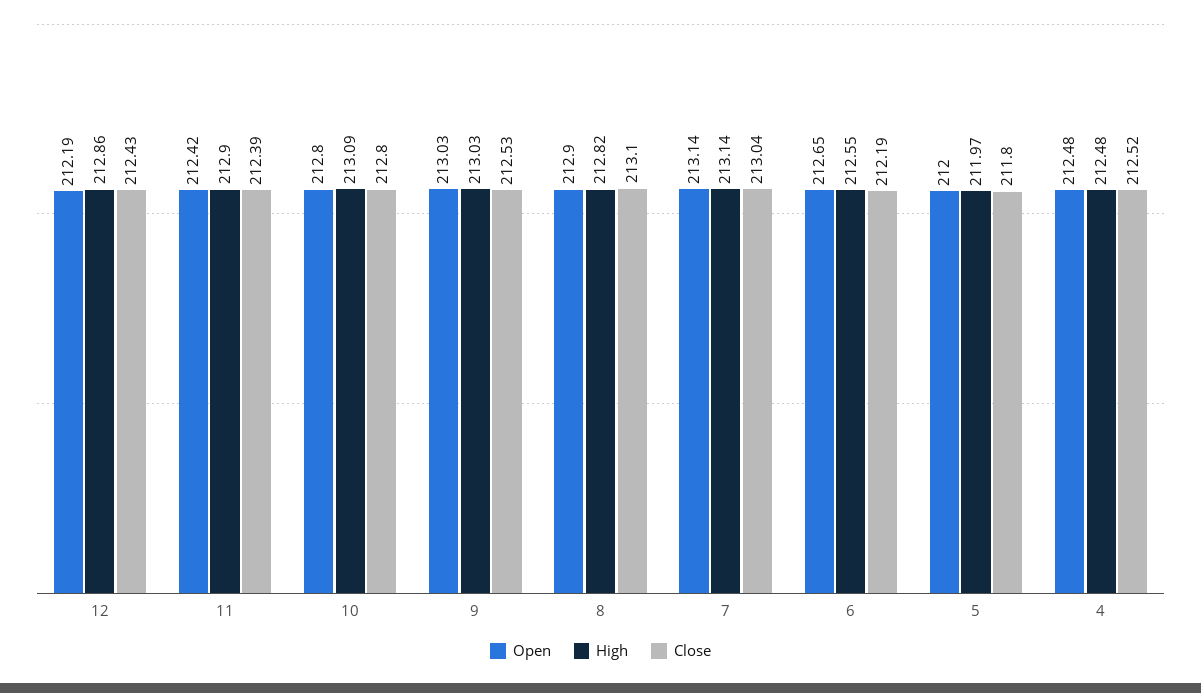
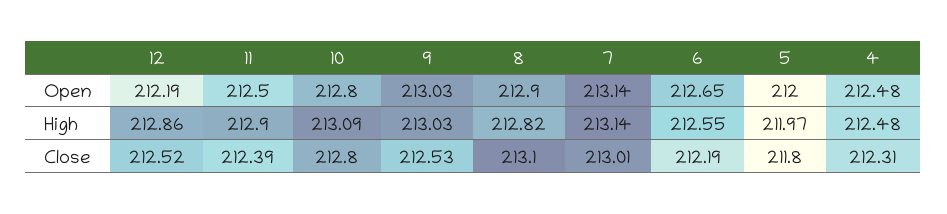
  {
    "Open": {
      "12": 212.19,
-     "11": 212.42,
+     "11": 212.5,
      "10": 212.8,
      "9": 213.03,
      "8": 212.9,
      "7": 213.14,
      "6": 212.65,
      "5": 212,
      "4": 212.48
    },
    "High": {
      "12": 212.86,
      "11": 212.9,
      "10": 213.09,
      "9": 213.03,
      "8": 212.82,
      "7": 213.14,
      "6": 212.55,
      "5": 211.97,
      "4": 212.48
    },
    "Close": {
-     "12": 212.43,
+     "12": 212.52,
      "11": 212.39,
      "10": 212.8,
      "9": 212.53,
      "8": 213.1,
-     "7": 213.04,
+     "7": 213.01,
      "6": 212.19,
      "5": 211.8,
-     "4": 212.52
+     "4": 212.31
    }
  }

